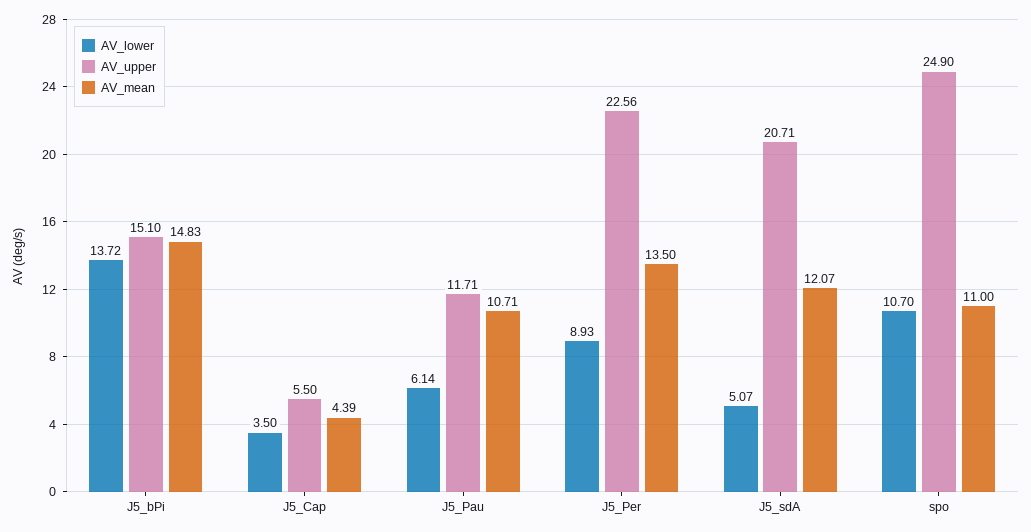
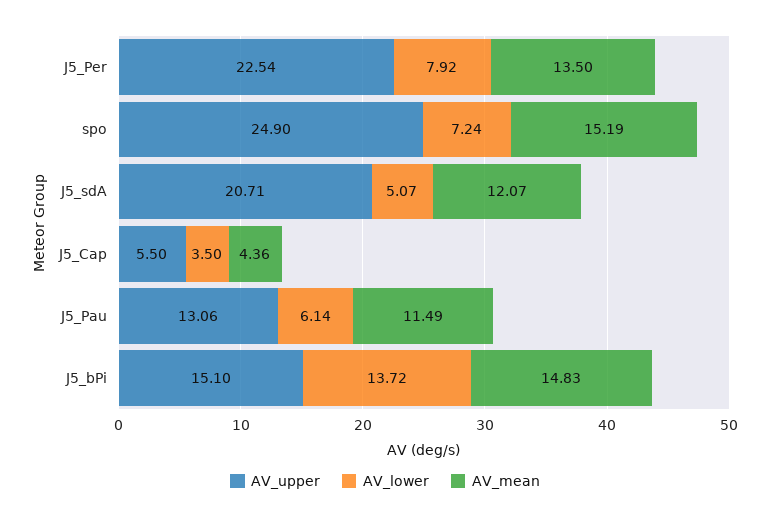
  {
    "AV_lower": {
      "J5_bPi": 13.72,
      "J5_Cap": 3.5,
      "J5_Pau": 6.14,
-     "J5_Per": 8.93,
+     "J5_Per": 7.92,
      "J5_sdA": 5.07,
-     "spo": 10.7
+     "spo": 7.24
    },
    "AV_upper": {
      "J5_bPi": 15.1,
      "J5_Cap": 5.5,
-     "J5_Pau": 11.71,
+     "J5_Pau": 13.06,
-     "J5_Per": 22.56,
+     "J5_Per": 22.54,
      "J5_sdA": 20.71,
      "spo": 24.9
    },
    "AV_mean": {
      "J5_bPi": 14.83,
-     "J5_Cap": 4.39,
+     "J5_Cap": 4.36,
-     "J5_Pau": 10.71,
+     "J5_Pau": 11.49,
      "J5_Per": 13.5,
      "J5_sdA": 12.07,
-     "spo": 11
+     "spo": 15.19
    }
  }

